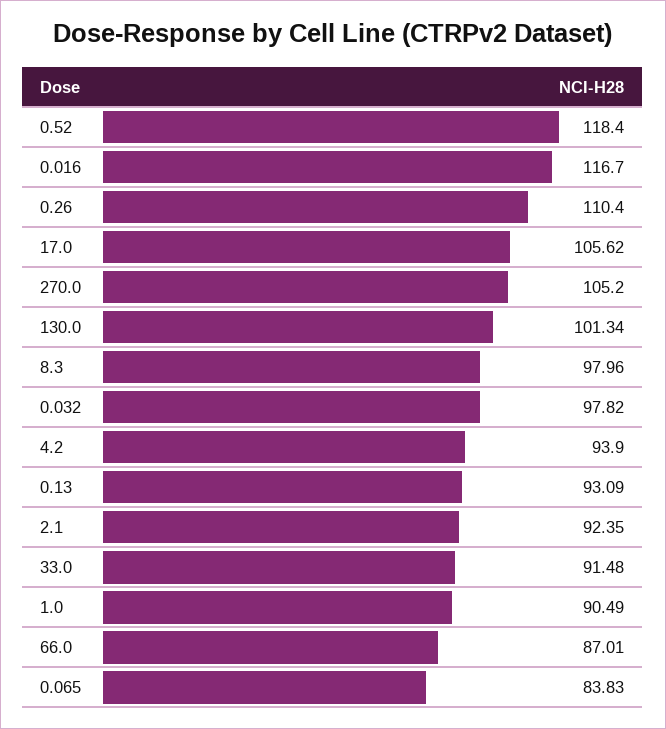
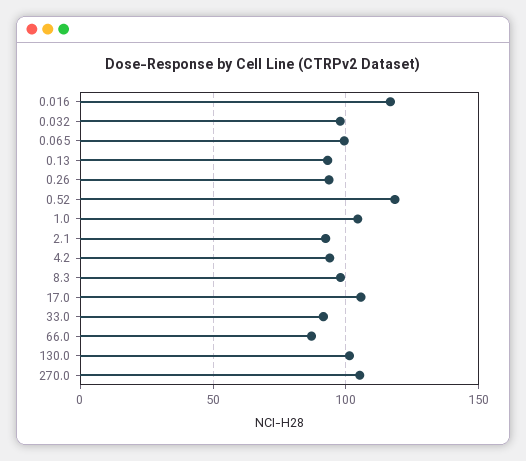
  {
    "0.52": 118.4,
    "0.016": 116.7,
-   "0.26": 110.4,
+   "0.26": 95,
    "17.0": 105.62,
    "270.0": 105.2,
    "130.0": 101.34,
    "8.3": 97.96,
    "0.032": 97.82,
    "4.2": 93.9,
    "0.13": 93.09,
    "2.1": 92.35,
    "33.0": 91.48,
-   "1.0": 90.49,
+   "1.0": 105,
    "66.0": 87.01,
-   "0.065": 83.83
+   "0.065": 100
  }

